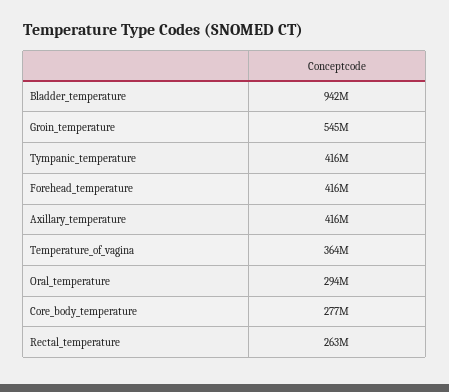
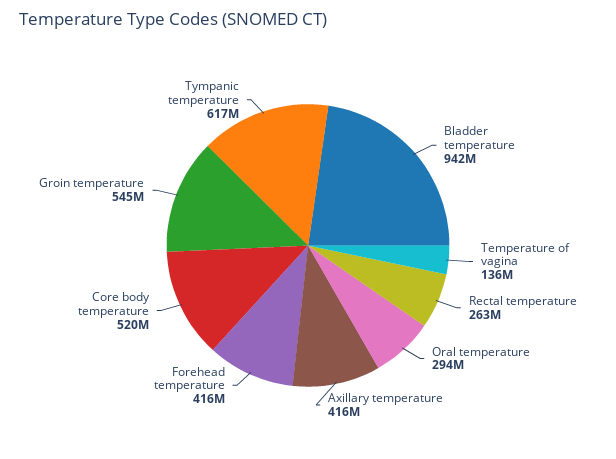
  {
    "Bladder_temperature": 942000000,
    "Groin_temperature": 545000000,
-   "Tympanic_temperature": 416000000,
+   "Tympanic_temperature": 617000000,
    "Forehead_temperature": 416000000,
    "Axillary_temperature": 416000000,
-   "Temperature_of_vagina": 364000000,
+   "Temperature_of_vagina": 136000000,
    "Oral_temperature": 294000000,
-   "Core_body_temperature": 277000000,
+   "Core_body_temperature": 520000000,
    "Rectal_temperature": 263000000
  }

